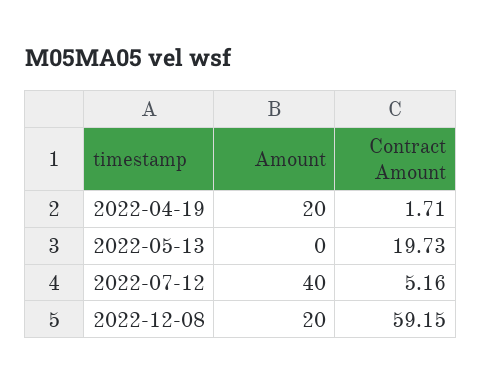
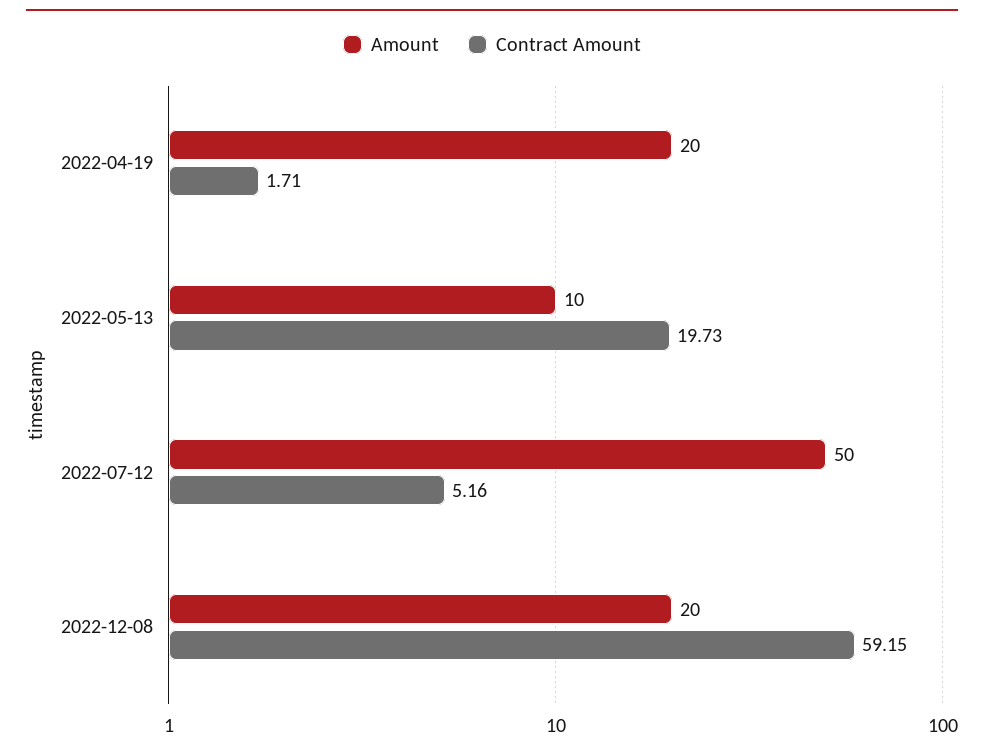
  {
    "Amount": {
      "2022-04-19": 20,
-     "2022-05-13": 0,
+     "2022-05-13": 10,
-     "2022-07-12": 40,
+     "2022-07-12": 50,
      "2022-12-08": 20
    },
    "Contract Amount": {
      "2022-04-19": 1.71,
      "2022-05-13": 19.73,
      "2022-07-12": 5.16,
      "2022-12-08": 59.15
    }
  }

